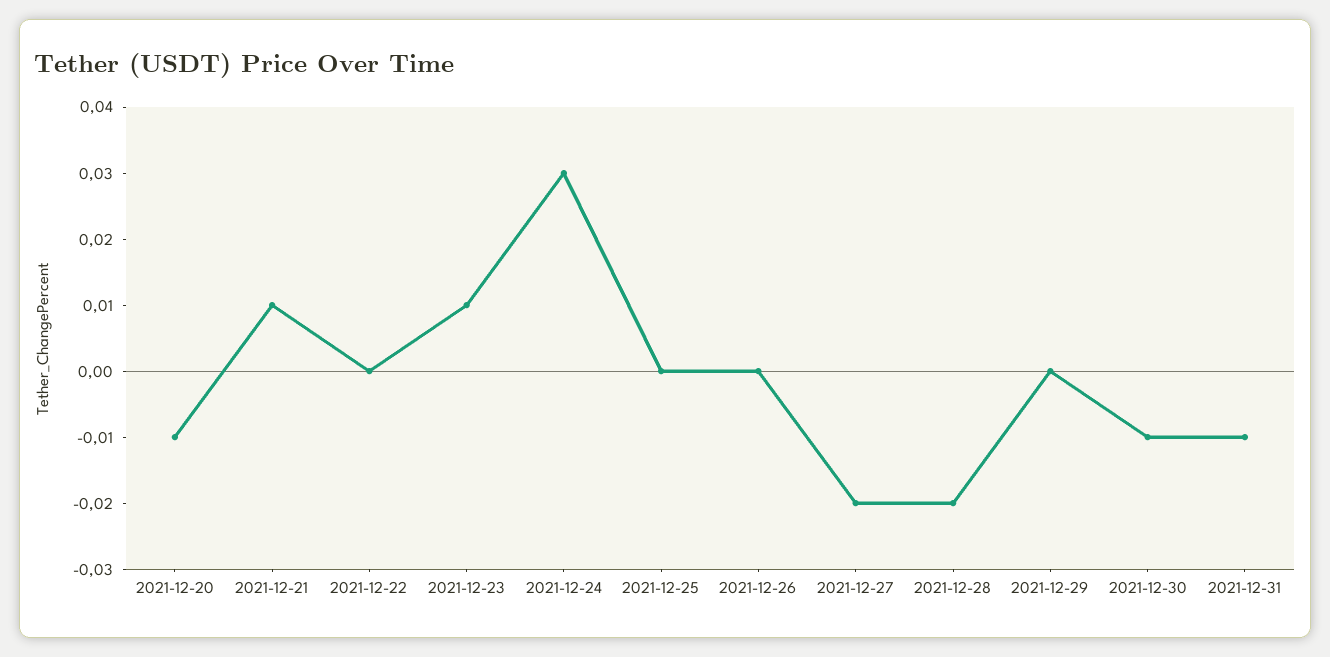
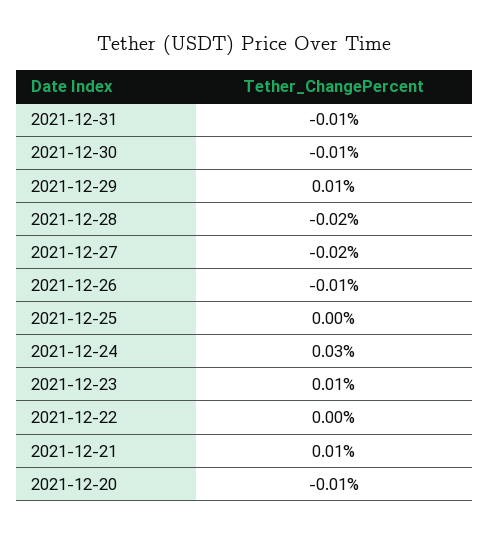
  {
    "2021-12-20": -0.01,
    "2021-12-21": 0.01,
    "2021-12-22": 0,
    "2021-12-23": 0.01,
    "2021-12-24": 0.03,
    "2021-12-25": 0,
-   "2021-12-26": 0,
+   "2021-12-26": -0.01,
    "2021-12-27": -0.02,
    "2021-12-28": -0.02,
-   "2021-12-29": 0,
+   "2021-12-29": 0.01,
    "2021-12-30": -0.01,
    "2021-12-31": -0.01
  }

